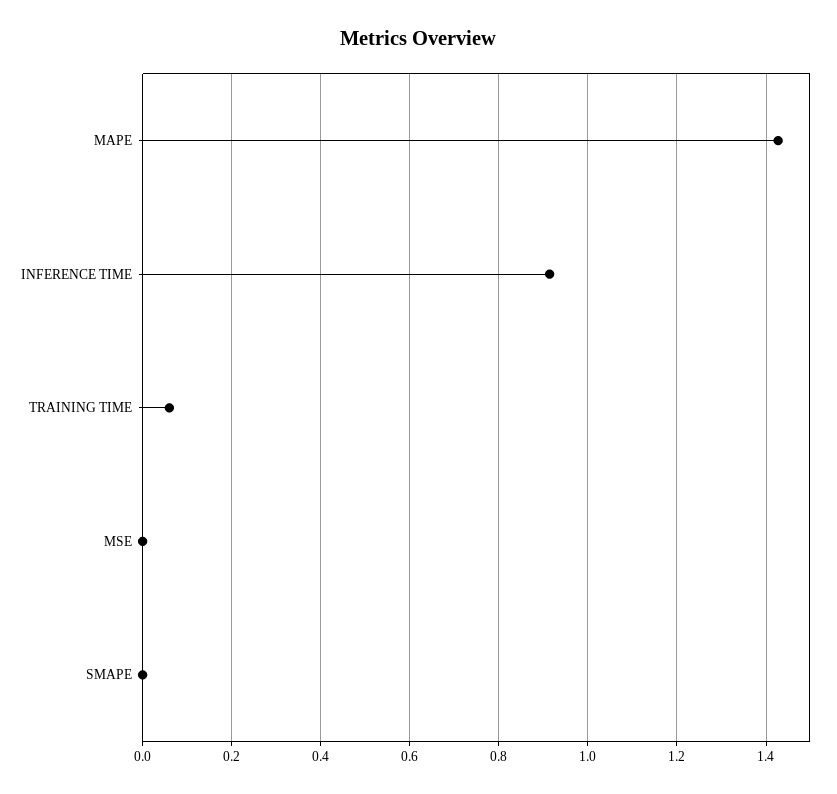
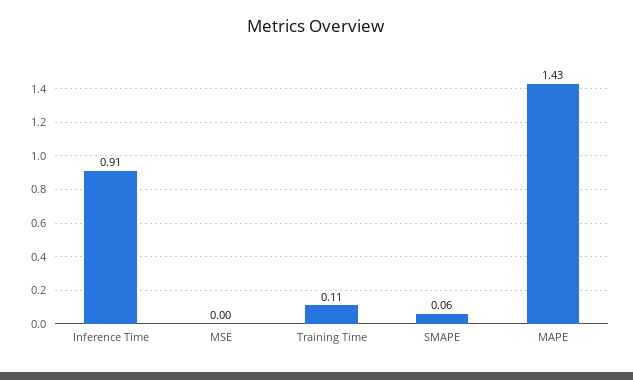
  {
    "MAPE": 1.43,
    "INFERENCE TIME": 0.91,
-   "TRAINING TIME": 0.06,
+   "TRAINING TIME": 0.11,
    "MSE": 0,
-   "SMAPE": 0
+   "SMAPE": 0.06
  }

